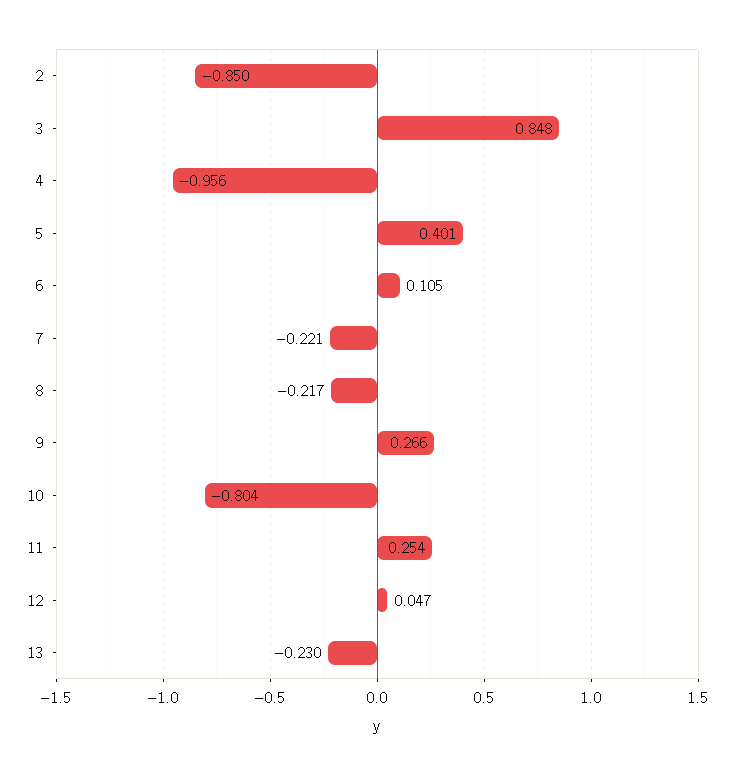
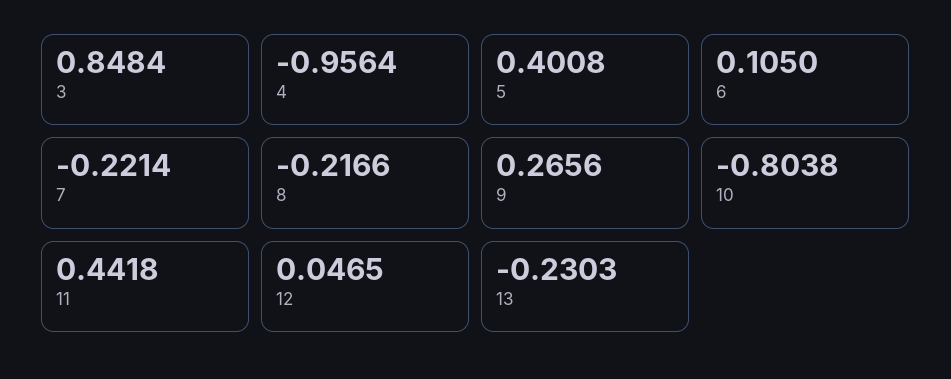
  {
-   "2": -0.85,
    "3": 0.8484,
    "4": -0.9564,
    "5": 0.4008,
    "6": 0.105,
    "7": -0.2214,
    "8": -0.2166,
    "9": 0.2656,
    "10": -0.8038,
-   "11": 0.254,
+   "11": 0.4418,
    "12": 0.0465,
    "13": -0.2303
  }

